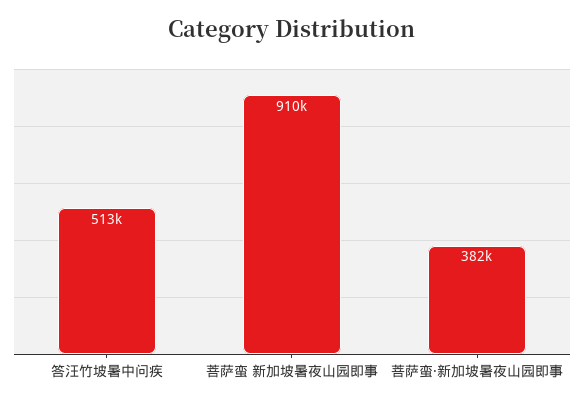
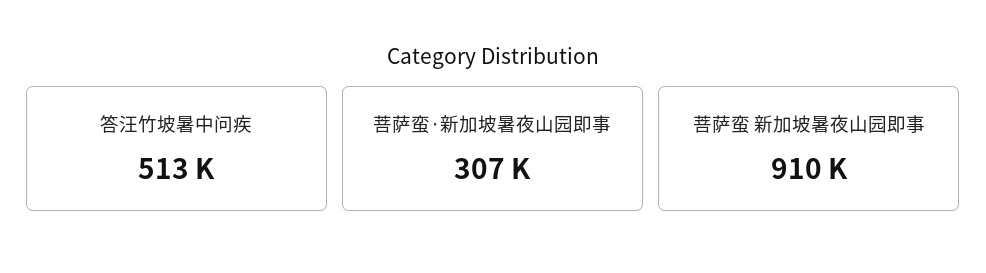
  {
    "答汪竹坡暑中问疾": 513000,
    "菩萨蛮 新加坡暑夜山园即事": 910000,
-   "菩萨蛮·新加坡暑夜山园即事": 382000
+   "菩萨蛮·新加坡暑夜山园即事": 307000
  }

